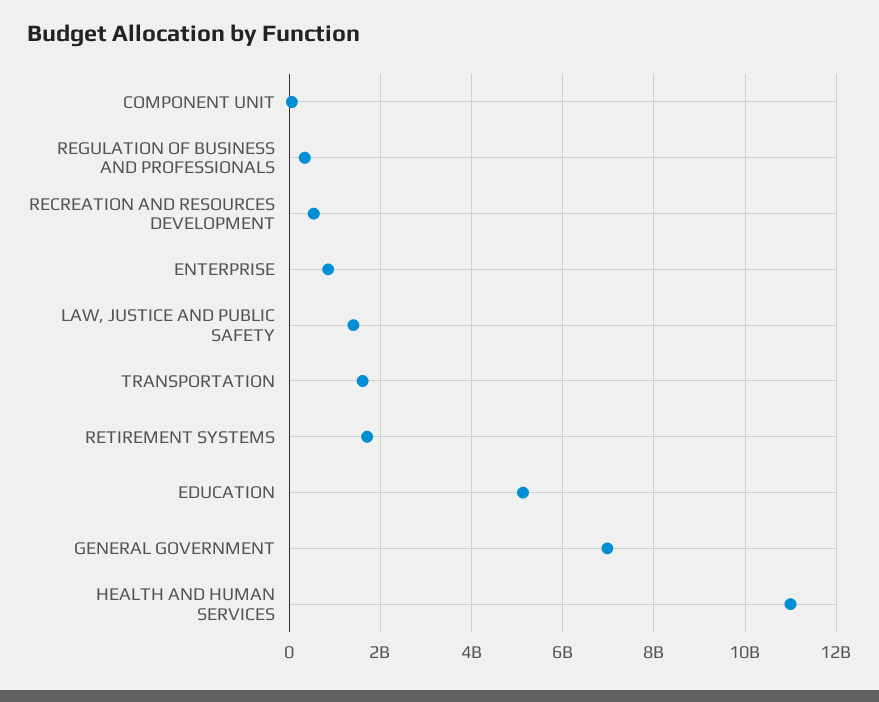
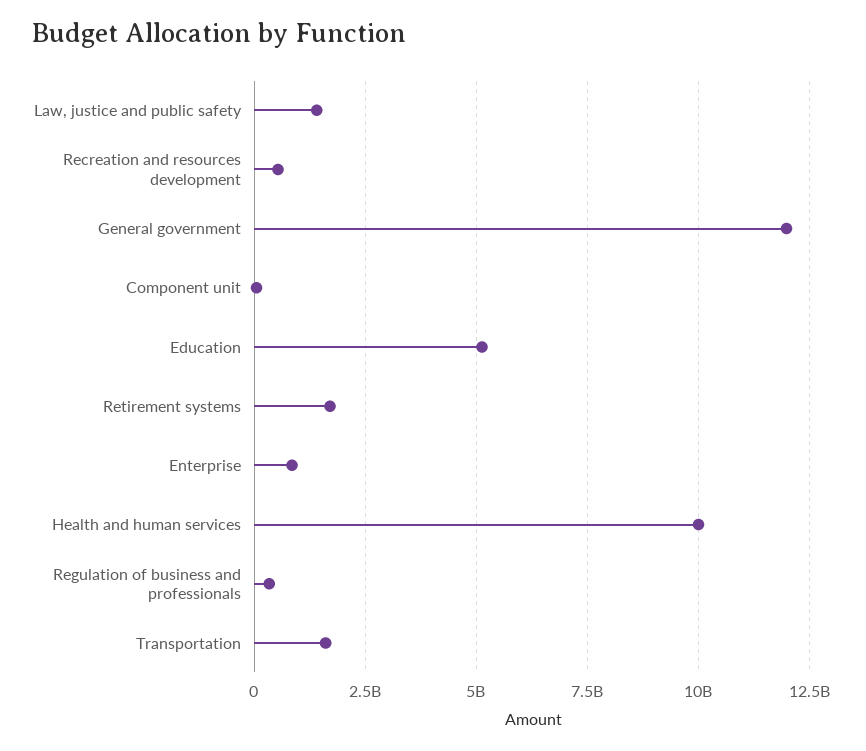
  {
    "COMPONENT UNIT": 0,
    "REGULATION OF BUSINESS AND PROFESSIONALS": 400000000,
    "RECREATION AND RESOURCES DEVELOPMENT": 600000000,
    "ENTERPRISE": 800000000,
    "LAW, JUSTICE AND PUBLIC SAFETY": 1400000000,
    "TRANSPORTATION": 1600000000,
    "RETIREMENT SYSTEMS": 1800000000,
    "EDUCATION": 5200000000,
-   "GENERAL GOVERNMENT": 7000000000,
+   "GENERAL GOVERNMENT": 12000000000,
-   "HEALTH AND HUMAN SERVICES": 11000000000
+   "HEALTH AND HUMAN SERVICES": 10000000000
  }

